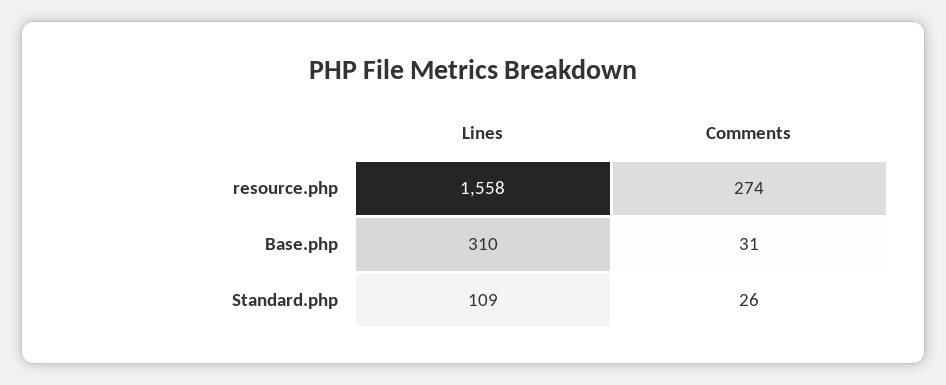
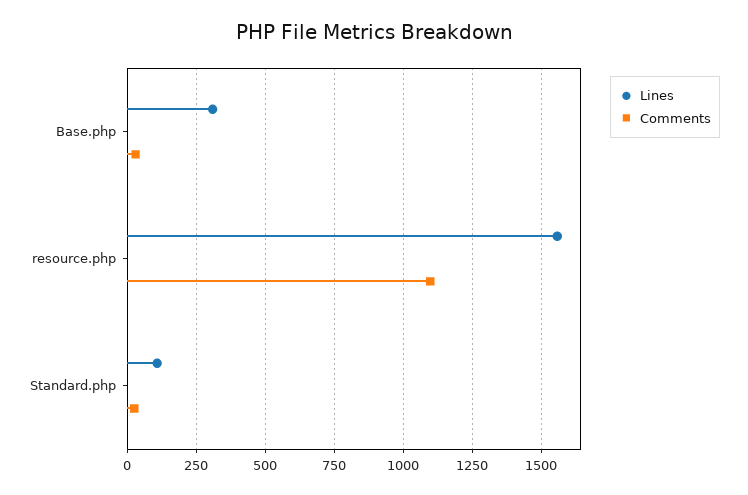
  {
    "Lines": {
      "resource.php": 1558,
      "Base.php": 310,
      "Standard.php": 109
    },
    "Comments": {
-     "resource.php": 274,
+     "resource.php": 1100,
      "Base.php": 31,
      "Standard.php": 26
    }
  }

